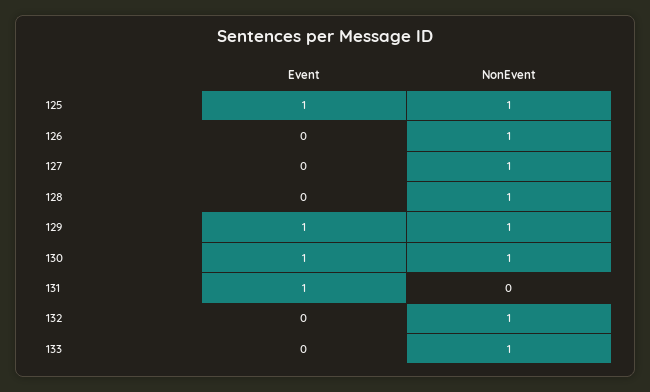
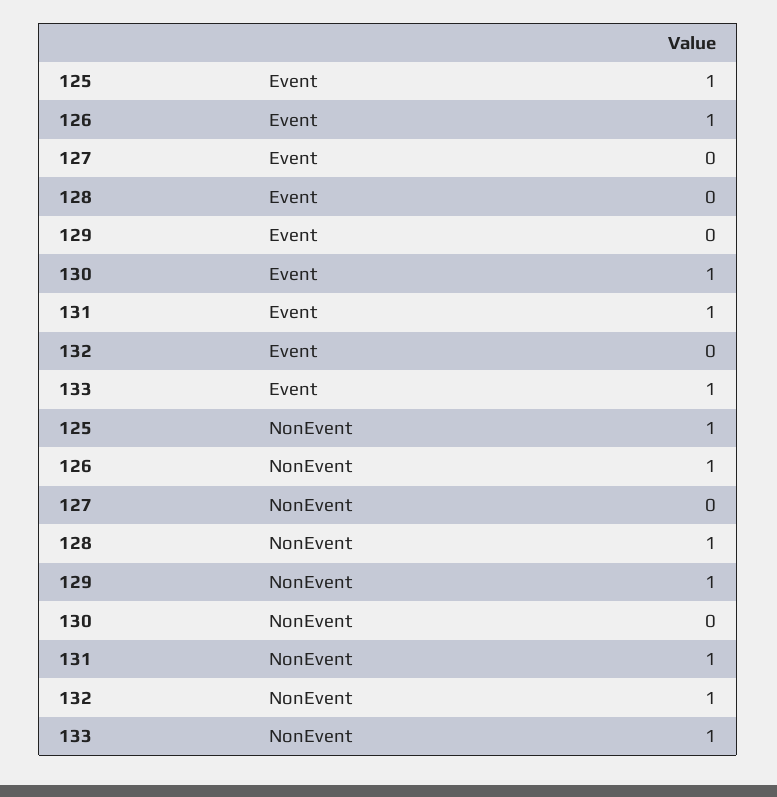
  {
    "Event": {
      "125": 1,
-     "126": 0,
+     "126": 1,
      "127": 0,
      "128": 0,
-     "129": 1,
+     "129": 0,
      "130": 1,
      "131": 1,
      "132": 0,
-     "133": 0
+     "133": 1
    },
    "NonEvent": {
      "125": 1,
      "126": 1,
-     "127": 1,
+     "127": 0,
      "128": 1,
      "129": 1,
-     "130": 1,
+     "130": 0,
-     "131": 0,
+     "131": 1,
      "132": 1,
      "133": 1
    }
  }

